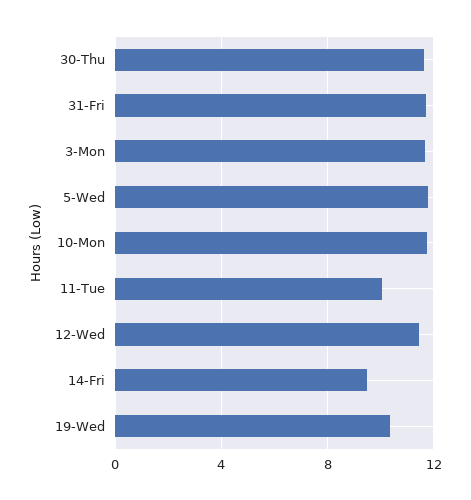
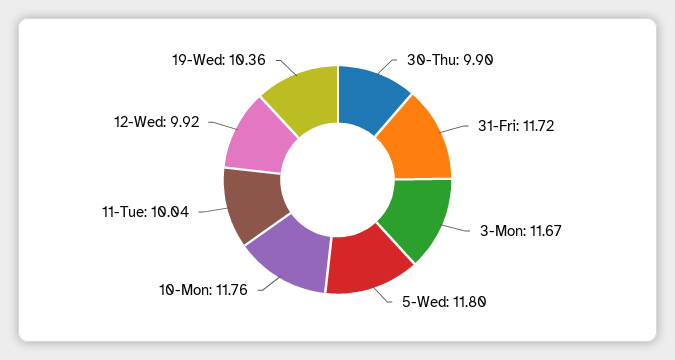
  {
-   "30-Thu": 11.5,
+   "30-Thu": 9.9,
    "31-Fri": 11.72,
    "3-Mon": 11.67,
    "5-Wed": 11.8,
    "10-Mon": 11.76,
    "11-Tue": 10.04,
-   "12-Wed": 11.5,
+   "12-Wed": 9.92,
-   "14-Fri": 9.5,
    "19-Wed": 10.36
  }

